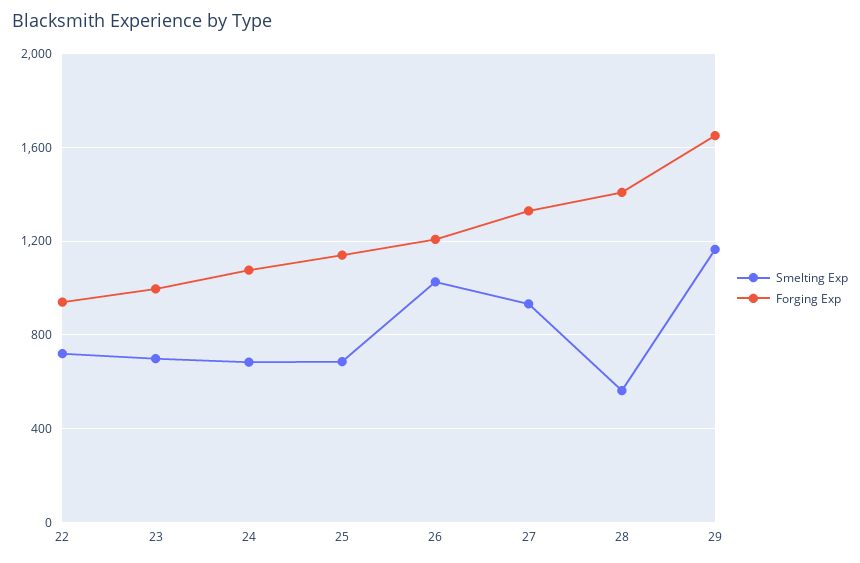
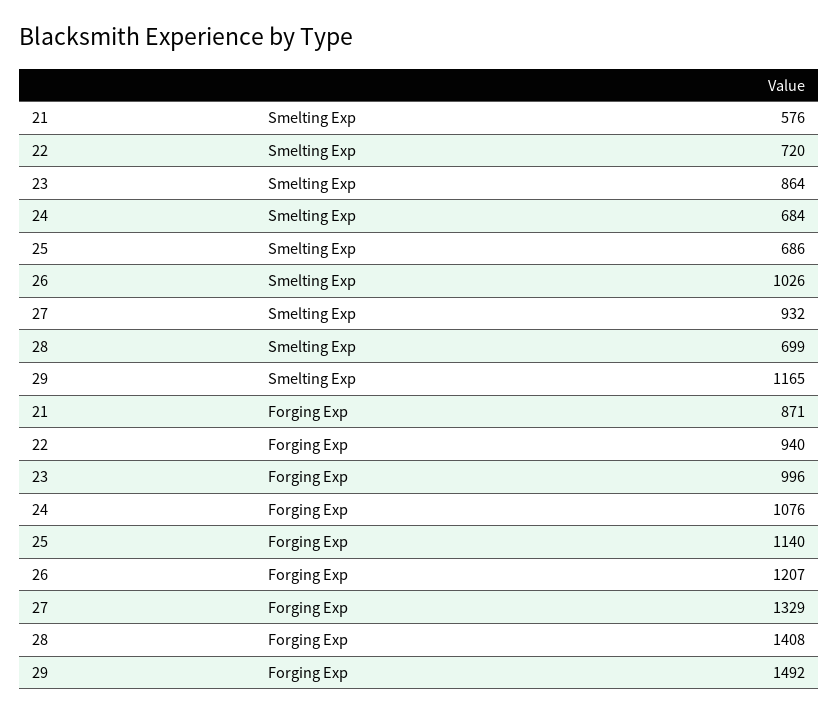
  {
    "Smelting Exp": {
      "22": 720,
-     "23": 700,
+     "23": 864,
      "24": 684,
      "25": 686,
      "26": 1026,
      "27": 932,
-     "28": 550,
+     "28": 699,
-     "29": 1165
+     "29": 1165,
+     "21": 576
    },
    "Forging Exp": {
      "22": 940,
      "23": 996,
      "24": 1076,
      "25": 1140,
      "26": 1207,
      "27": 1329,
      "28": 1408,
-     "29": 1650
+     "29": 1492,
+     "21": 871
    }
  }

